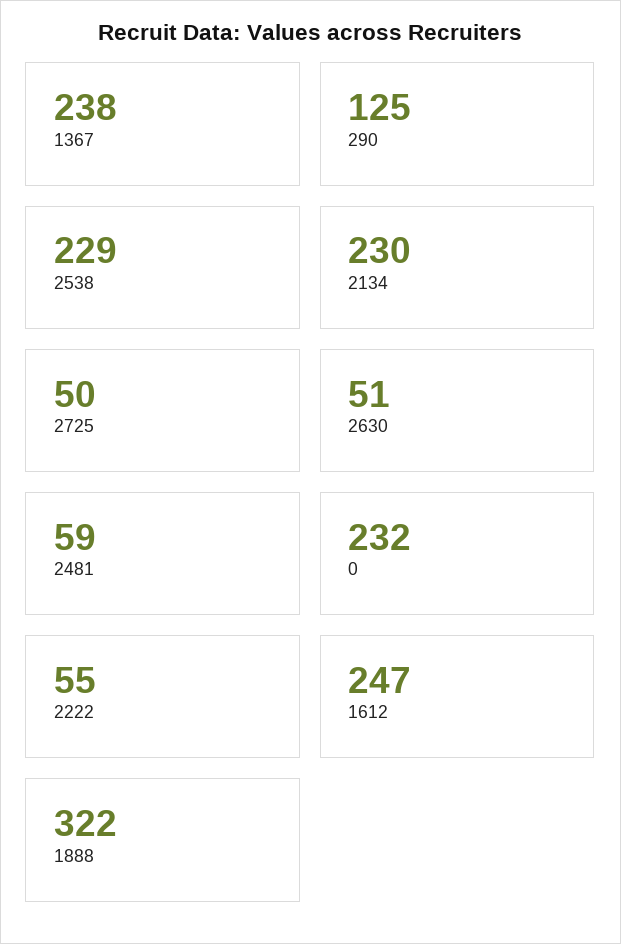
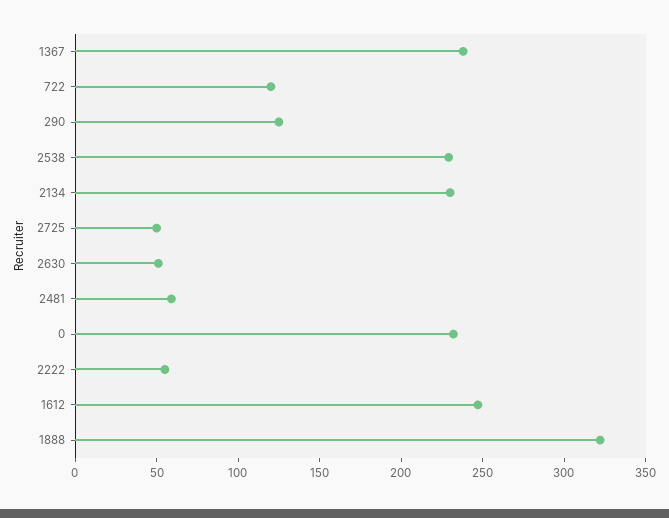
  {
    "1367": 238,
    "290": 125,
    "2538": 229,
    "2134": 230,
    "2725": 50,
    "2630": 51,
    "2481": 59,
    "0": 232,
    "2222": 55,
    "1612": 247,
-   "1888": 322
+   "1888": 322,
+   "722": 120
  }

